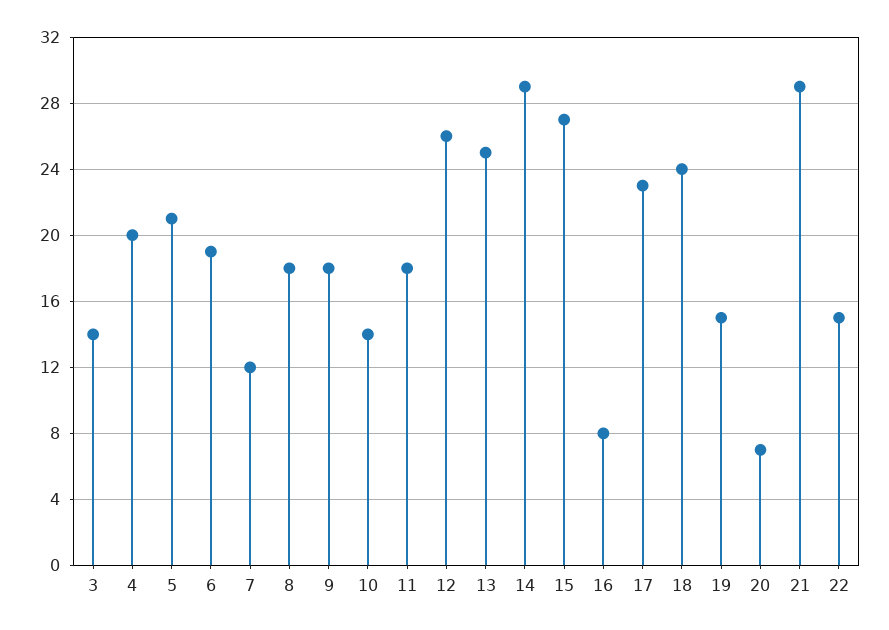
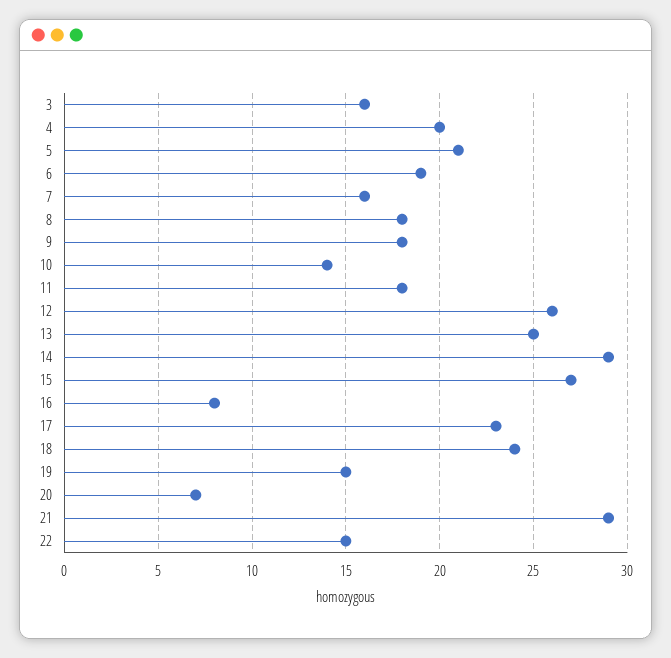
  {
-   "3": 14,
+   "3": 16,
    "4": 20,
    "5": 21,
    "6": 19,
-   "7": 12,
+   "7": 16,
    "8": 18,
    "9": 18,
    "10": 14,
    "11": 18,
    "12": 26,
    "13": 25,
    "14": 29,
    "15": 27,
    "16": 8,
    "17": 23,
    "18": 24,
    "19": 15,
    "20": 7,
    "21": 29,
    "22": 15
  }

